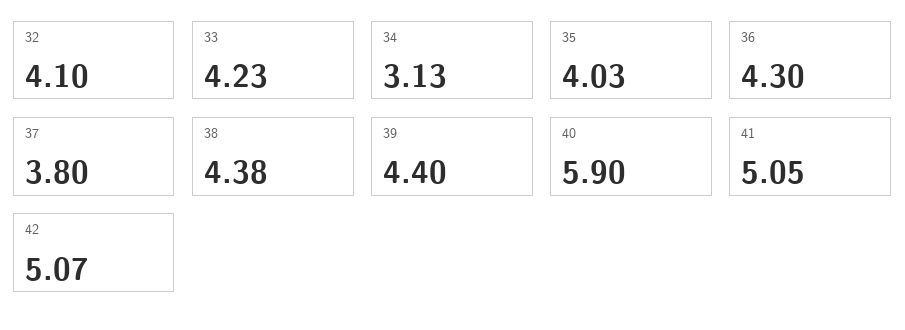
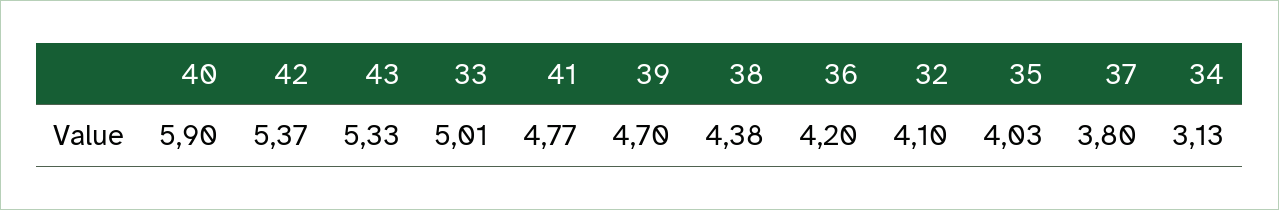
  {
    "32": 4.1,
-   "33": 4.23,
+   "33": 5.01,
    "34": 3.13,
    "35": 4.03,
-   "36": 4.3,
+   "36": 4.2,
    "37": 3.8,
    "38": 4.38,
-   "39": 4.4,
+   "39": 4.7,
    "40": 5.9,
-   "41": 5.05,
+   "41": 4.77,
-   "42": 5.07
+   "42": 5.37,
+   "43": 5.33
  }

